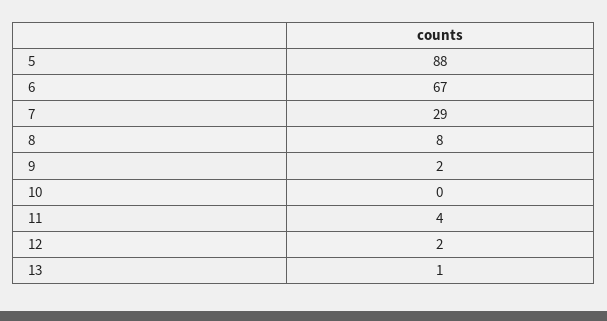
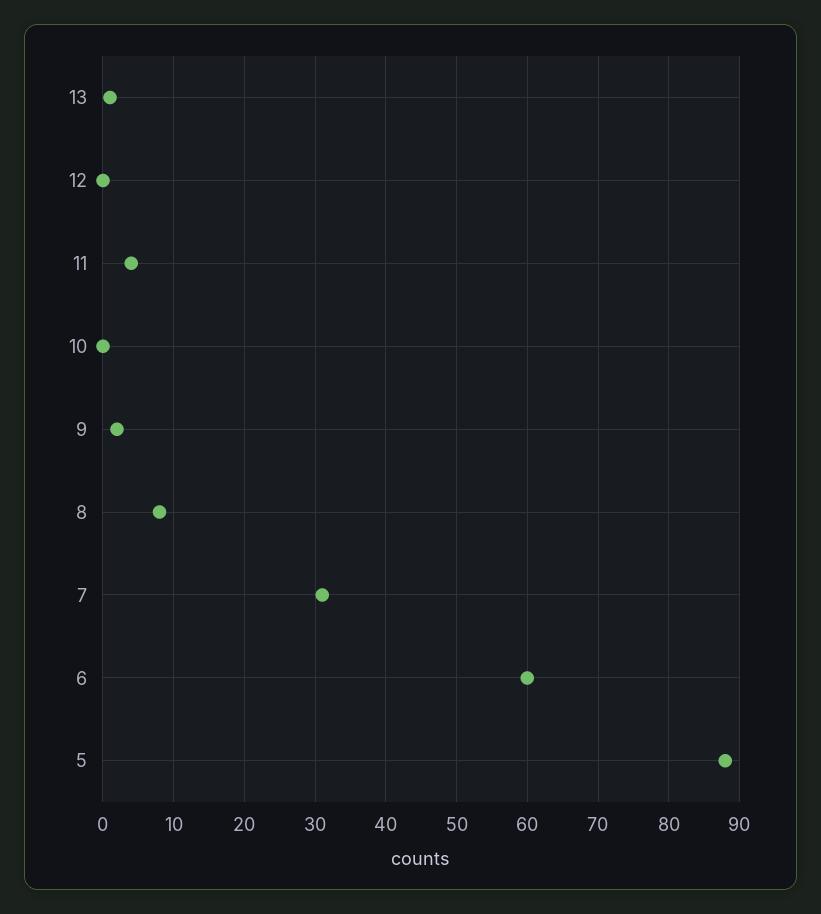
  {
    "5": 88,
-   "6": 67,
+   "6": 60,
-   "7": 29,
+   "7": 31,
    "8": 8,
    "9": 2,
    "10": 0,
    "11": 4,
-   "12": 2,
+   "12": 0,
    "13": 1
  }

